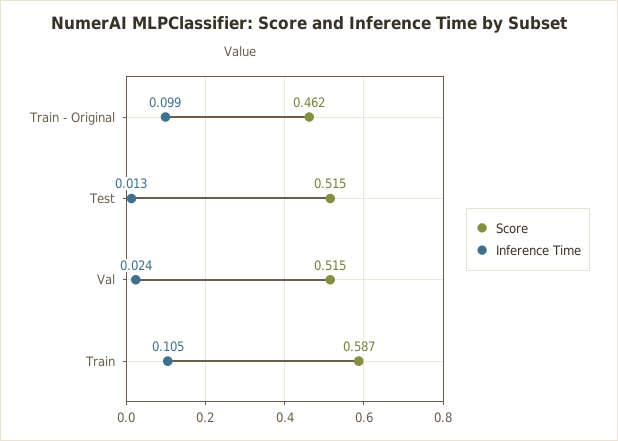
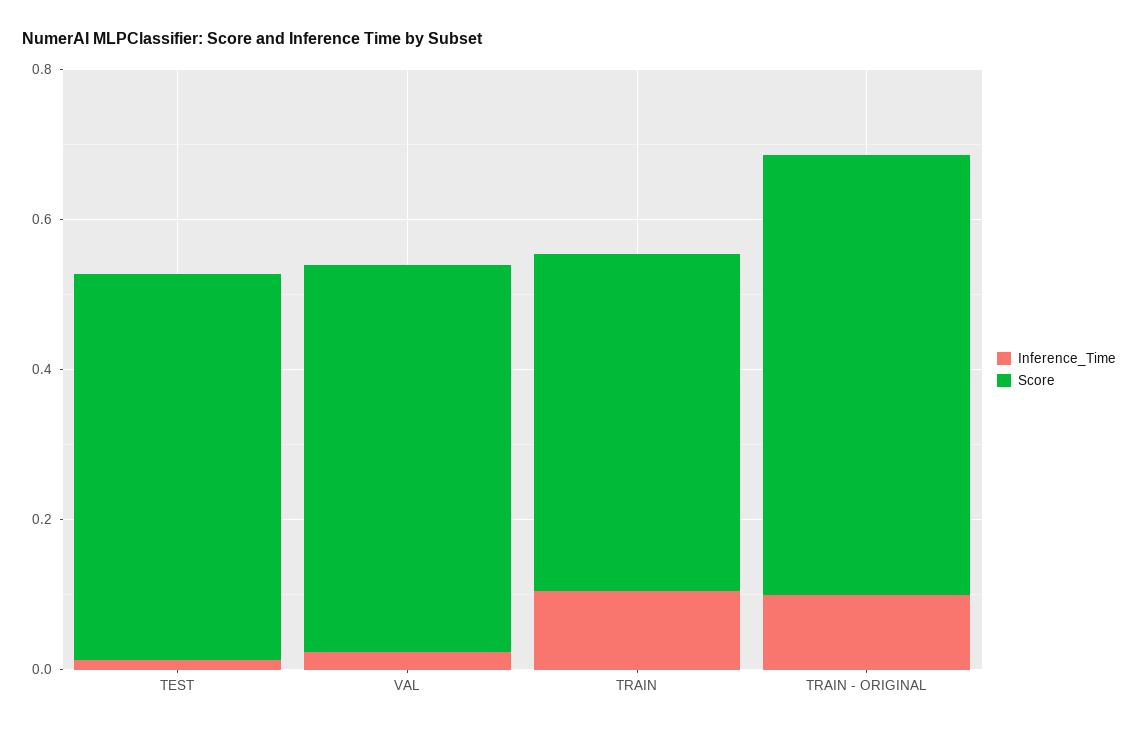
  {
    "Score": {
-     "Train - Original": 0.462,
+     "Train - Original": 0.6,
      "Test": 0.515,
      "Val": 0.515,
-     "Train": 0.587
+     "Train": 0.45
    },
    "Inference Time": {
      "Train - Original": 0.099,
      "Test": 0.013,
      "Val": 0.024,
      "Train": 0.105
    }
  }

